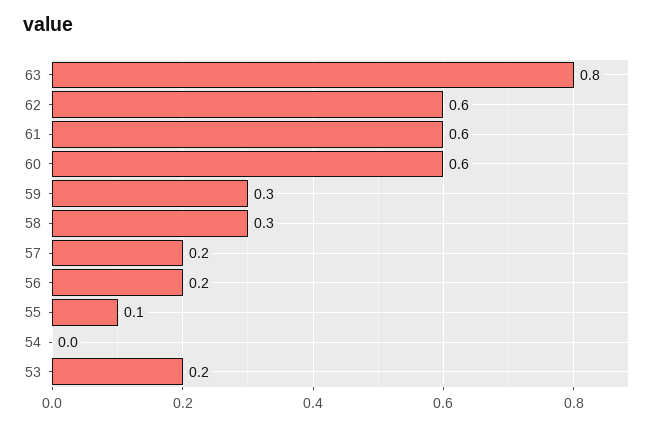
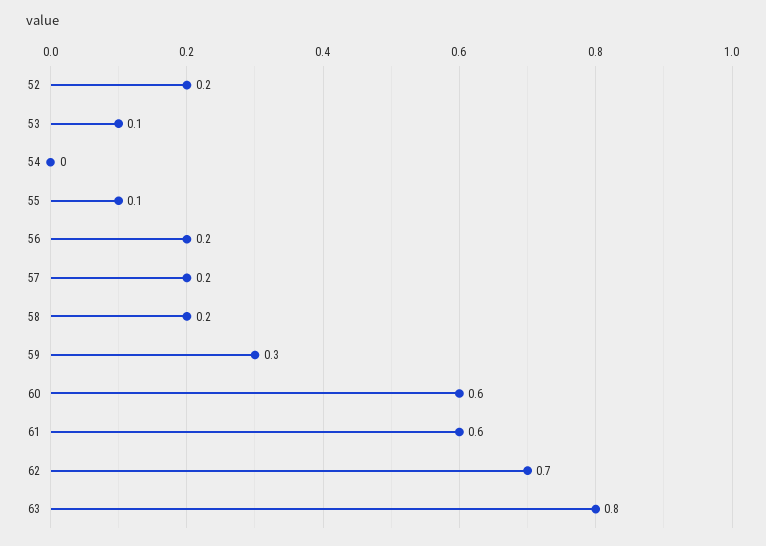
  {
    "63": 0.8,
-   "62": 0.6,
+   "62": 0.7,
    "61": 0.6,
    "60": 0.6,
    "59": 0.3,
-   "58": 0.3,
+   "58": 0.2,
    "57": 0.2,
    "56": 0.2,
    "55": 0.1,
    "54": 0,
-   "53": 0.2
+   "53": 0.1,
+   "52": 0.2
  }

